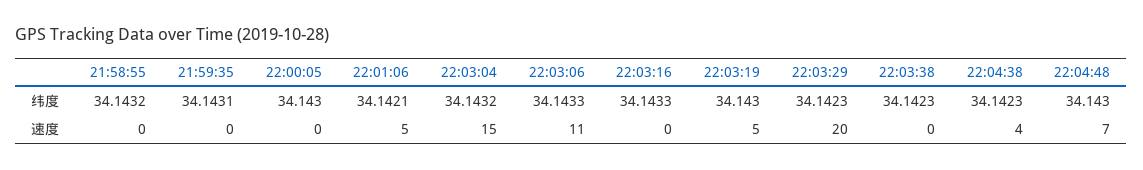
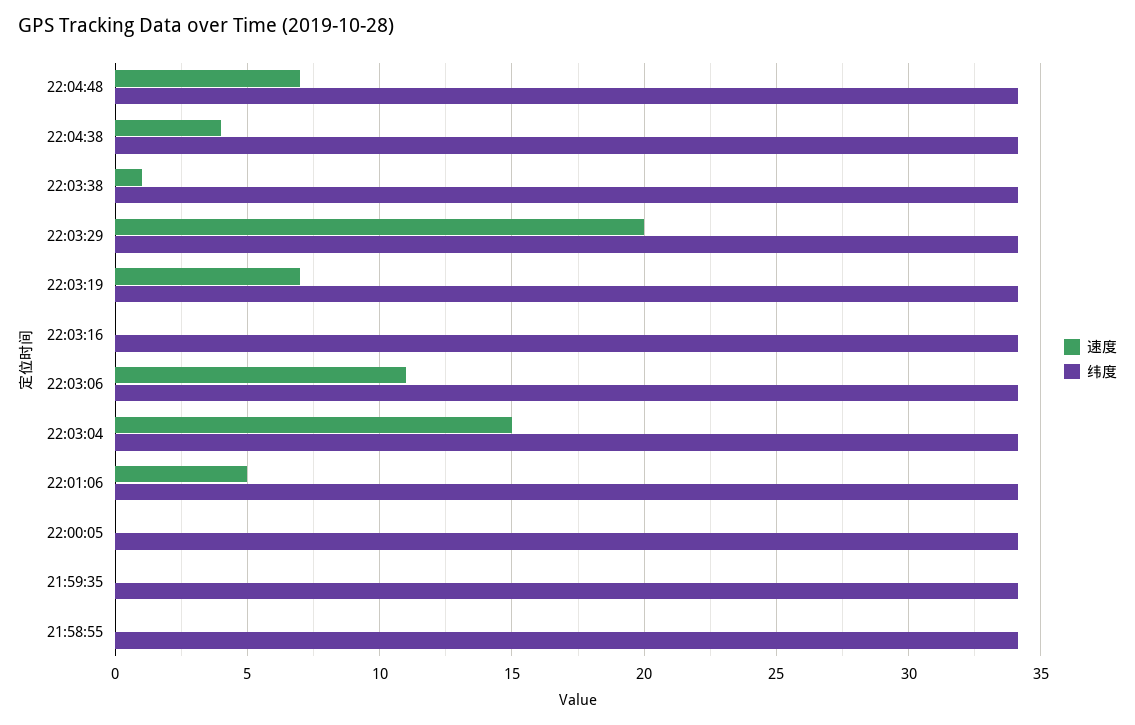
  {
    "纬度": {
      "21:58:55": 34.1432,
      "21:59:35": 34.1431,
      "22:00:05": 34.143,
      "22:01:06": 34.1421,
      "22:03:04": 34.1432,
      "22:03:06": 34.1433,
      "22:03:16": 34.1433,
      "22:03:19": 34.143,
      "22:03:29": 34.1423,
      "22:03:38": 34.1423,
      "22:04:38": 34.1423,
      "22:04:48": 34.143
    },
    "速度": {
      "21:58:55": 0,
      "21:59:35": 0,
      "22:00:05": 0,
      "22:01:06": 5,
      "22:03:04": 15,
      "22:03:06": 11,
      "22:03:16": 0,
-     "22:03:19": 5,
+     "22:03:19": 7,
      "22:03:29": 20,
-     "22:03:38": 0,
+     "22:03:38": 1,
      "22:04:38": 4,
      "22:04:48": 7
    }
  }

